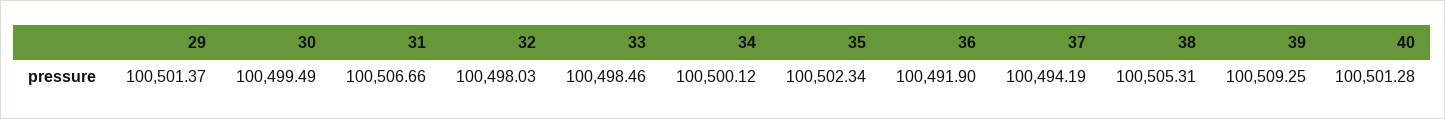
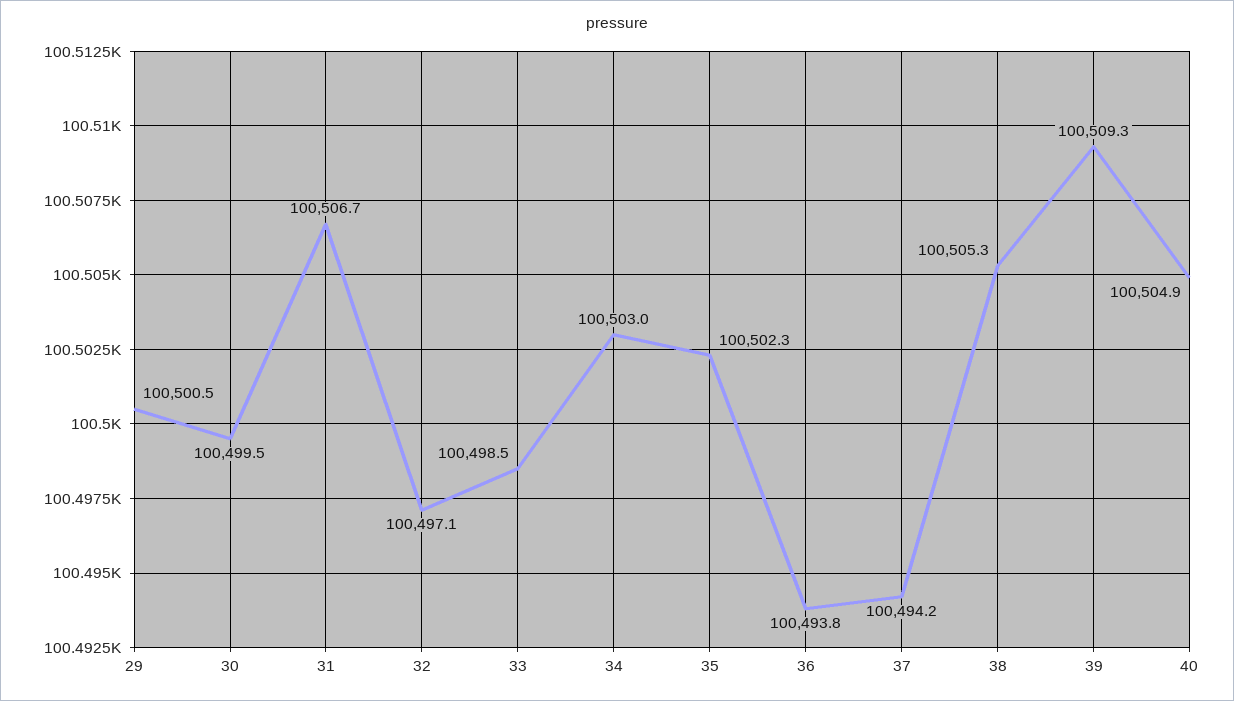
  {
-   "29": 100501.37,
+   "29": 100500.5,
    "30": 100499.49,
    "31": 100506.66,
-   "32": 100498.03,
+   "32": 100497.1,
    "33": 100498.46,
-   "34": 100500.12,
+   "34": 100503,
    "35": 100502.34,
-   "36": 100491.9,
+   "36": 100493.8,
    "37": 100494.19,
    "38": 100505.31,
    "39": 100509.25,
-   "40": 100501.28
+   "40": 100504.9
  }

